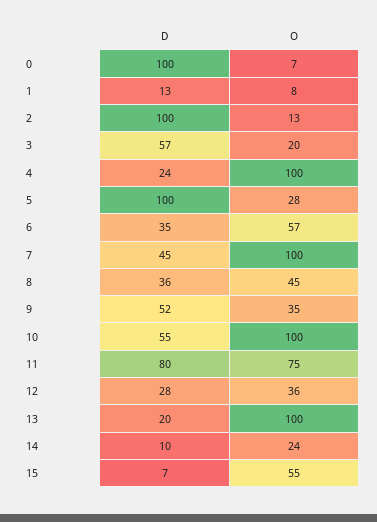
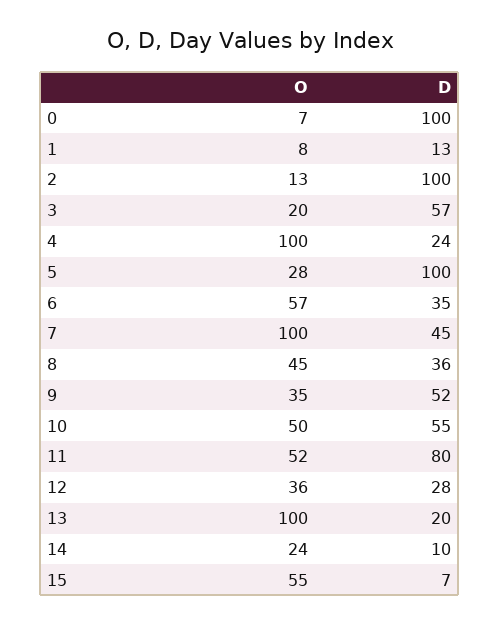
  {
    "D": {
      "0": 100,
      "1": 13,
      "2": 100,
      "3": 57,
      "4": 24,
      "5": 100,
      "6": 35,
      "7": 45,
      "8": 36,
      "9": 52,
      "10": 55,
      "11": 80,
      "12": 28,
      "13": 20,
      "14": 10,
      "15": 7
    },
    "O": {
      "0": 7,
      "1": 8,
      "2": 13,
      "3": 20,
      "4": 100,
      "5": 28,
      "6": 57,
      "7": 100,
      "8": 45,
      "9": 35,
-     "10": 100,
+     "10": 50,
-     "11": 75,
+     "11": 52,
      "12": 36,
      "13": 100,
      "14": 24,
      "15": 55
    }
  }

